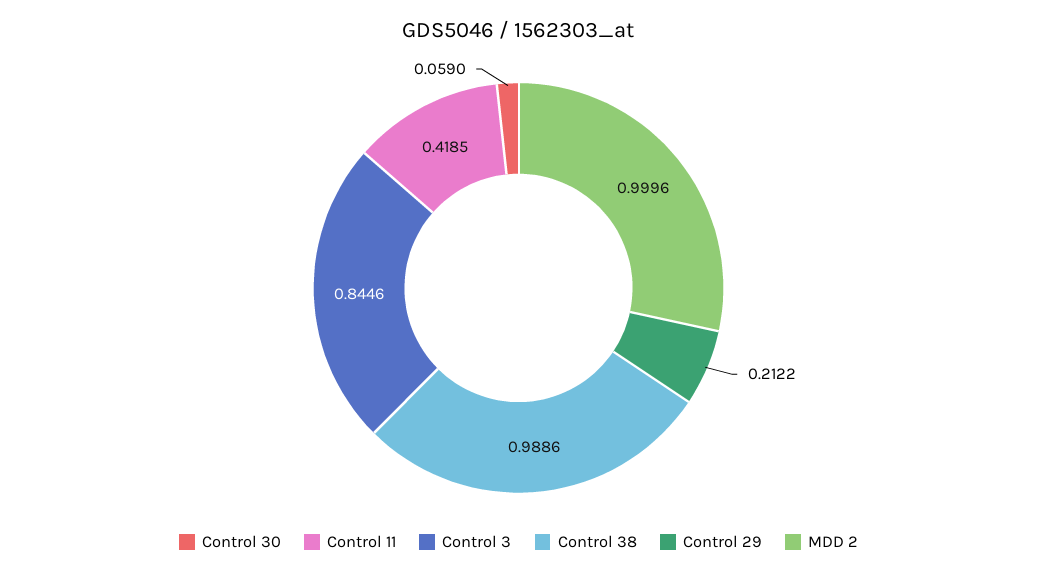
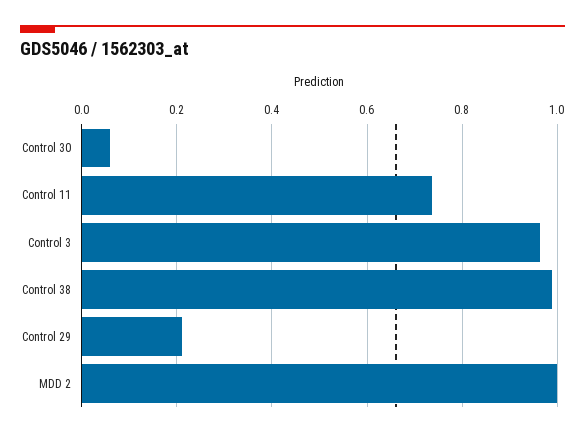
  {
    "Control 30": 0.059,
-   "Control 11": 0.4185,
+   "Control 11": 0.74,
-   "Control 3": 0.8446,
+   "Control 3": 0.96,
    "Control 38": 0.9886,
    "Control 29": 0.2122,
    "MDD 2": 0.9996
  }

